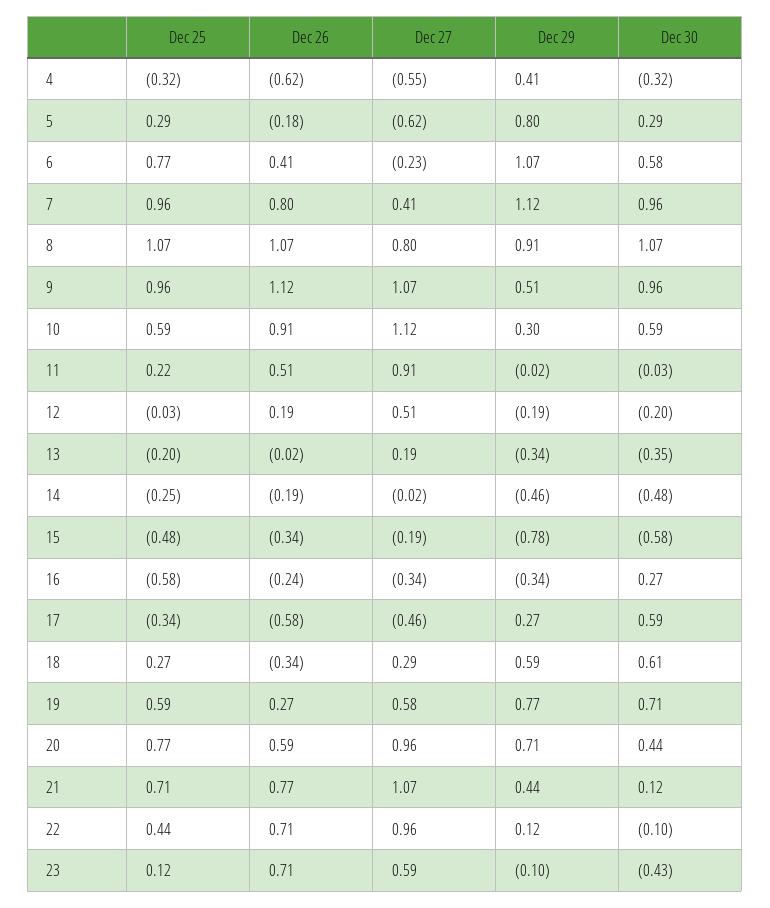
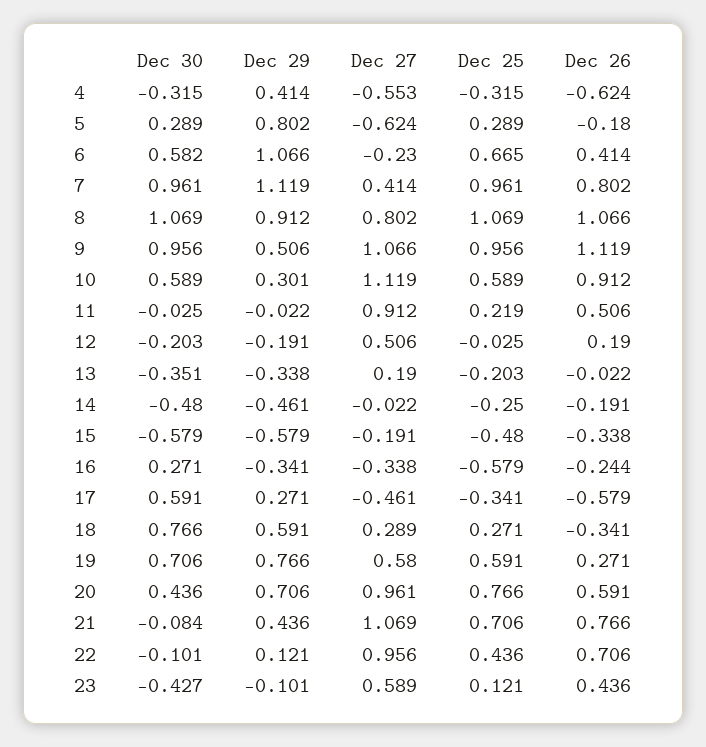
  {
    "Dec 25": {
      "4": -0.315,
      "5": 0.289,
-     "6": 0.77,
+     "6": 0.665,
      "7": 0.961,
      "8": 1.069,
      "9": 0.956,
      "10": 0.589,
      "11": 0.219,
      "12": -0.025,
      "13": -0.203,
      "14": -0.25,
      "15": -0.48,
      "16": -0.579,
      "17": -0.341,
      "18": 0.271,
      "19": 0.591,
      "20": 0.766,
      "21": 0.706,
      "22": 0.436,
      "23": 0.121
    },
    "Dec 26": {
      "4": -0.624,
      "5": -0.18,
      "6": 0.414,
      "7": 0.802,
      "8": 1.066,
      "9": 1.119,
      "10": 0.912,
      "11": 0.506,
      "12": 0.19,
      "13": -0.022,
      "14": -0.191,
      "15": -0.338,
      "16": -0.244,
      "17": -0.579,
      "18": -0.341,
      "19": 0.271,
      "20": 0.591,
      "21": 0.766,
      "22": 0.706,
-     "23": 0.71
+     "23": 0.436
    },
    "Dec 27": {
      "4": -0.553,
      "5": -0.624,
      "6": -0.23,
      "7": 0.414,
      "8": 0.802,
      "9": 1.066,
      "10": 1.119,
      "11": 0.912,
      "12": 0.506,
      "13": 0.19,
      "14": -0.022,
      "15": -0.191,
      "16": -0.338,
      "17": -0.461,
      "18": 0.289,
      "19": 0.58,
      "20": 0.961,
      "21": 1.069,
      "22": 0.956,
      "23": 0.589
    },
    "Dec 29": {
      "4": 0.414,
      "5": 0.802,
      "6": 1.066,
      "7": 1.119,
      "8": 0.912,
      "9": 0.506,
      "10": 0.301,
      "11": -0.022,
      "12": -0.191,
      "13": -0.338,
      "14": -0.461,
-     "15": -0.78,
+     "15": -0.579,
      "16": -0.341,
      "17": 0.271,
      "18": 0.591,
      "19": 0.766,
      "20": 0.706,
      "21": 0.436,
      "22": 0.121,
      "23": -0.101
    },
    "Dec 30": {
      "4": -0.315,
      "5": 0.289,
      "6": 0.582,
      "7": 0.961,
      "8": 1.069,
      "9": 0.956,
      "10": 0.589,
      "11": -0.025,
      "12": -0.203,
      "13": -0.351,
      "14": -0.48,
      "15": -0.579,
      "16": 0.271,
      "17": 0.591,
-     "18": 0.61,
+     "18": 0.766,
      "19": 0.706,
      "20": 0.436,
-     "21": 0.12,
+     "21": -0.084,
      "22": -0.101,
      "23": -0.427
    }
  }

